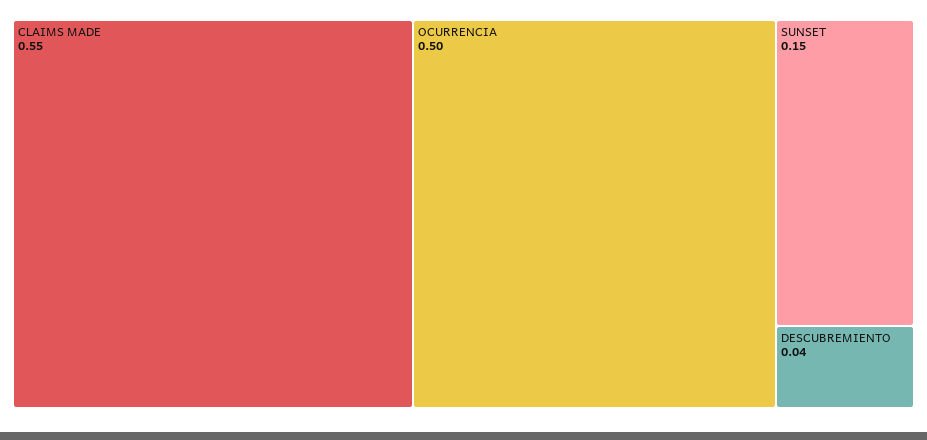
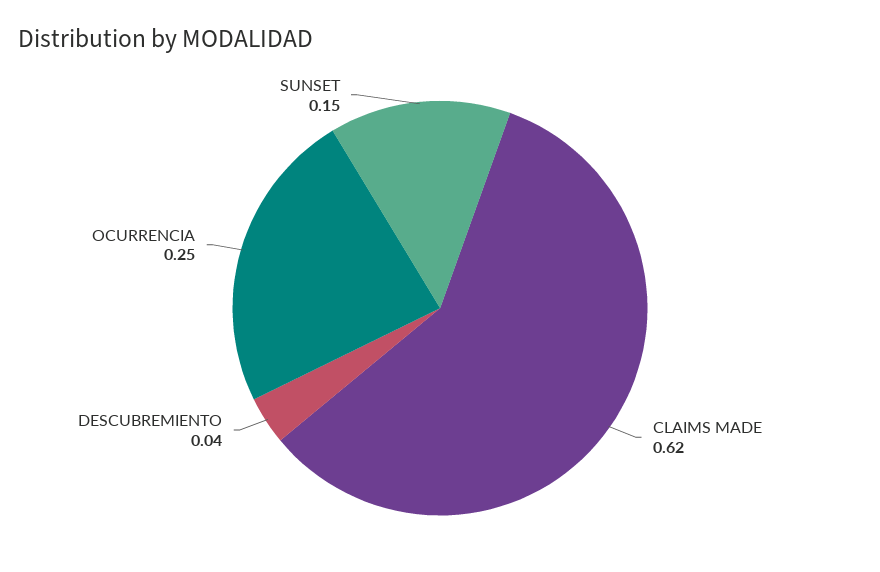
  {
-   "CLAIMS MADE": 0.55,
+   "CLAIMS MADE": 0.62,
-   "OCURRENCIA": 0.5,
+   "OCURRENCIA": 0.25,
    "SUNSET": 0.15,
    "DESCUBREMIENTO": 0.04
  }

